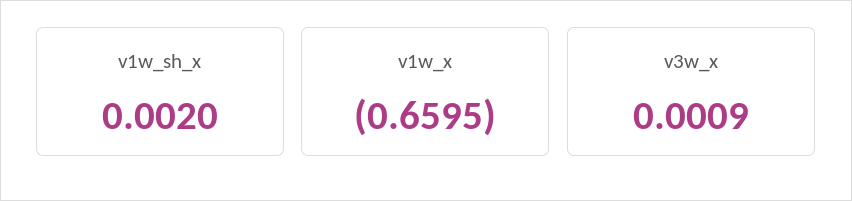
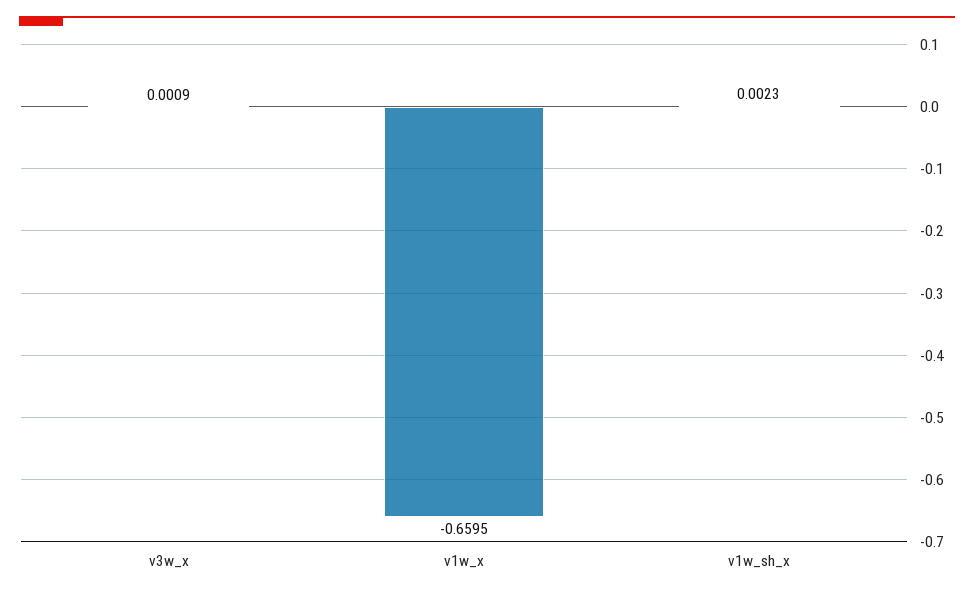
  {
-   "v1w_sh_x": 0.002,
+   "v1w_sh_x": 0.0023,
    "v1w_x": -0.6595,
    "v3w_x": 0.0009
  }

